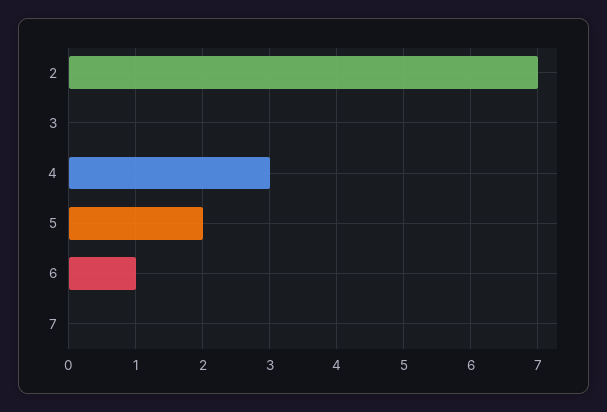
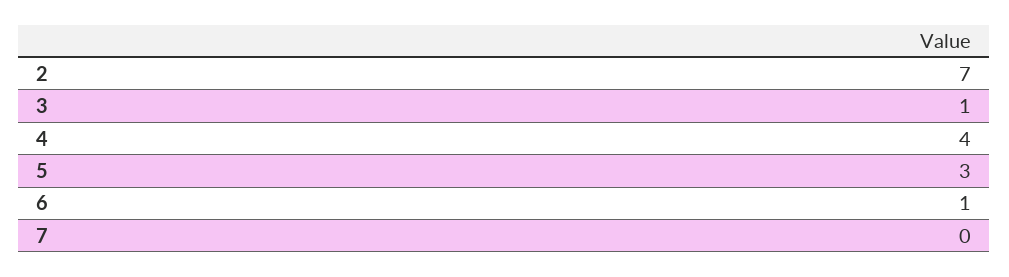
  {
    "2": 7,
-   "3": 0,
+   "3": 1,
-   "4": 3,
+   "4": 4,
-   "5": 2,
+   "5": 3,
    "6": 1,
    "7": 0
  }

